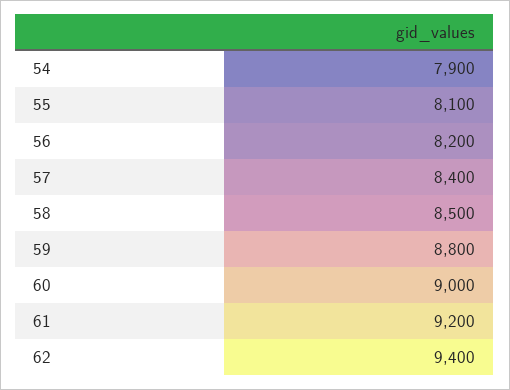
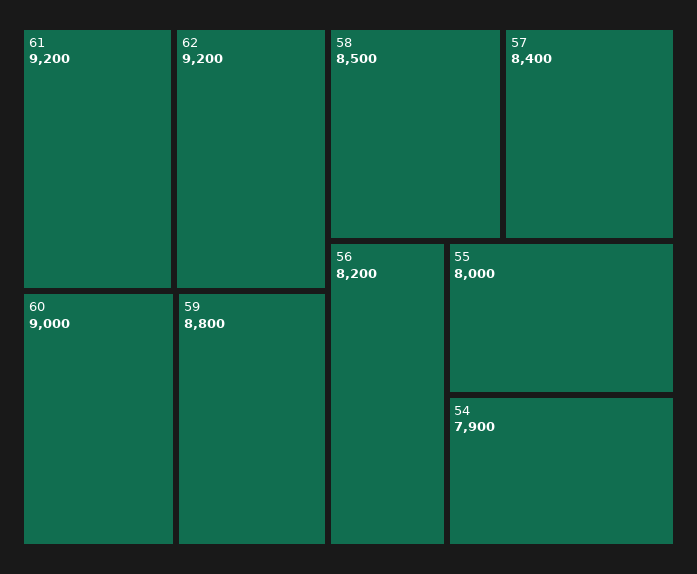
  {
    "54": 7900,
-   "55": 8100,
+   "55": 8000,
    "56": 8200,
    "57": 8400,
    "58": 8500,
    "59": 8800,
    "60": 9000,
    "61": 9200,
-   "62": 9400
+   "62": 9200
  }

